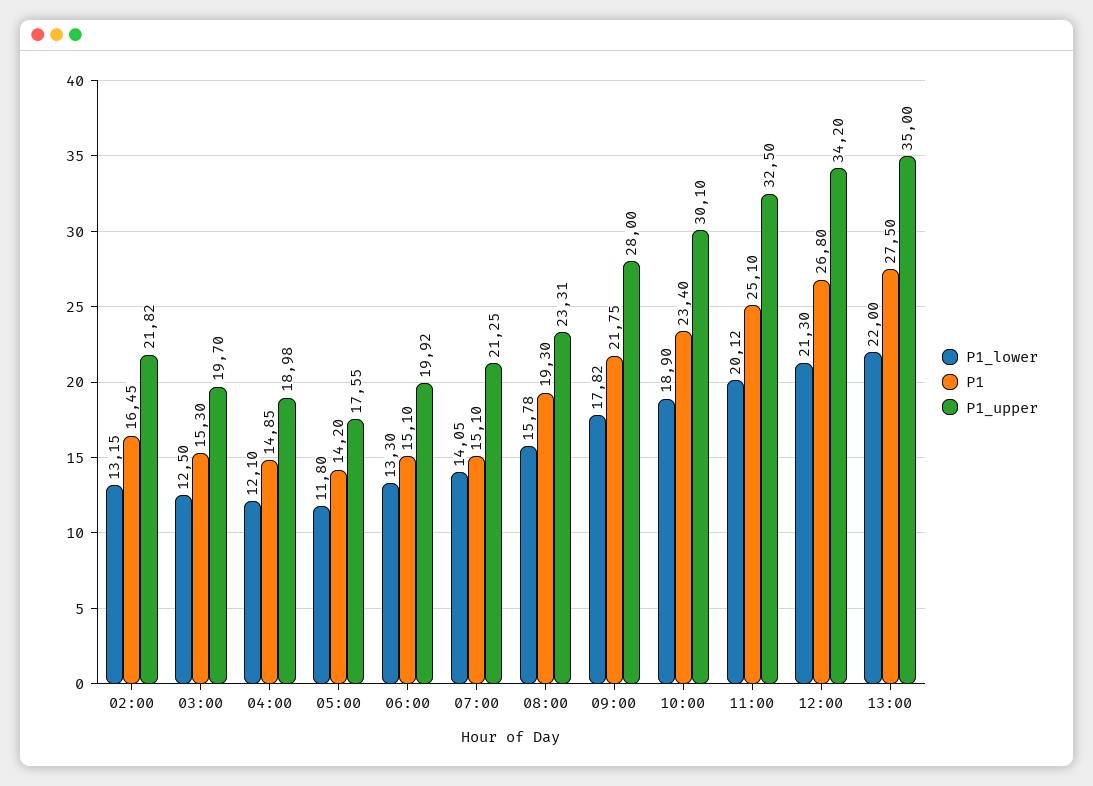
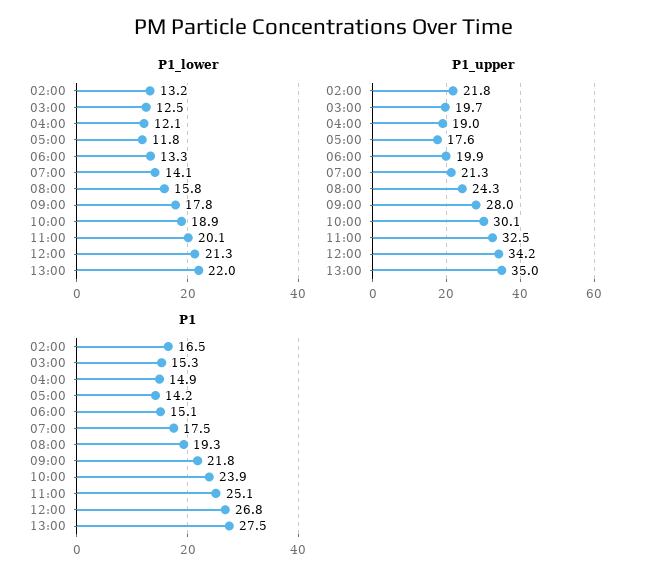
  {
    "P1_lower": {
      "02:00": 13.15,
      "03:00": 12.5,
      "04:00": 12.1,
      "05:00": 11.8,
      "06:00": 13.3,
      "07:00": 14.05,
      "08:00": 15.78,
      "09:00": 17.82,
      "10:00": 18.9,
      "11:00": 20.12,
      "12:00": 21.3,
      "13:00": 22
    },
    "P1": {
      "02:00": 16.45,
      "03:00": 15.3,
      "04:00": 14.85,
      "05:00": 14.2,
      "06:00": 15.1,
-     "07:00": 15.1,
+     "07:00": 17.5,
      "08:00": 19.3,
      "09:00": 21.75,
-     "10:00": 23.4,
+     "10:00": 23.9,
      "11:00": 25.1,
      "12:00": 26.8,
      "13:00": 27.5
    },
    "P1_upper": {
      "02:00": 21.82,
      "03:00": 19.7,
      "04:00": 18.98,
      "05:00": 17.55,
      "06:00": 19.92,
      "07:00": 21.25,
-     "08:00": 23.31,
+     "08:00": 24.3,
      "09:00": 28,
      "10:00": 30.1,
      "11:00": 32.5,
      "12:00": 34.2,
      "13:00": 35
    }
  }

